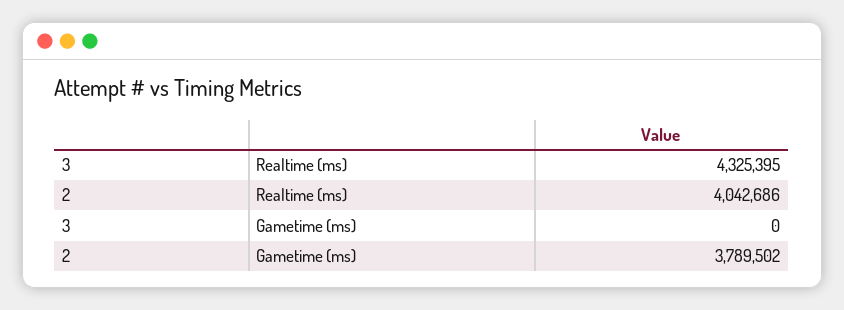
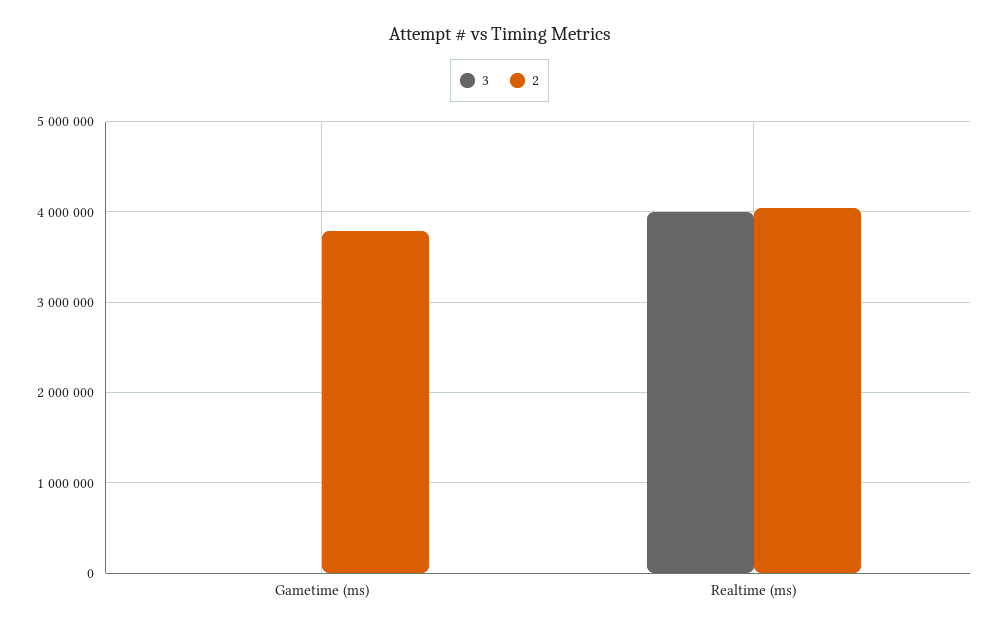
  {
    "3": {
-     "Realtime (ms)": 4325395,
+     "Realtime (ms)": 4000000,
      "Gametime (ms)": 0
    },
    "2": {
      "Realtime (ms)": 4042686,
      "Gametime (ms)": 3789502
    }
  }

